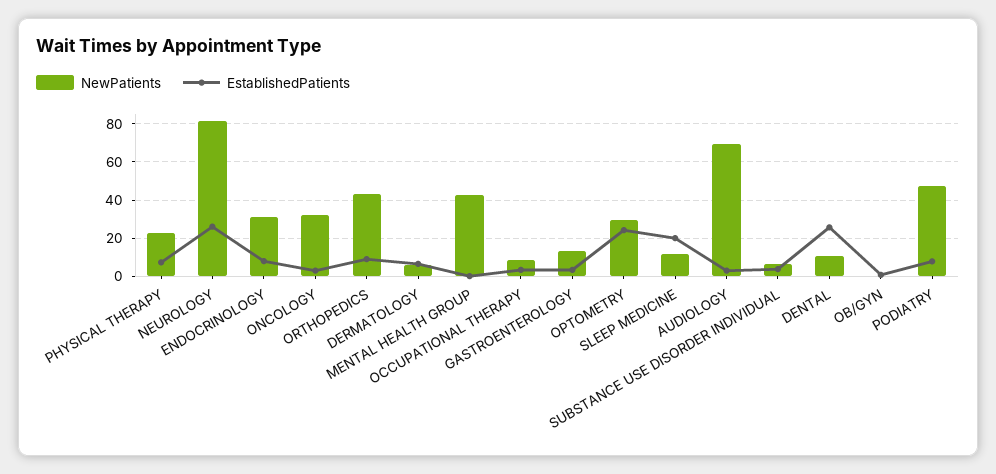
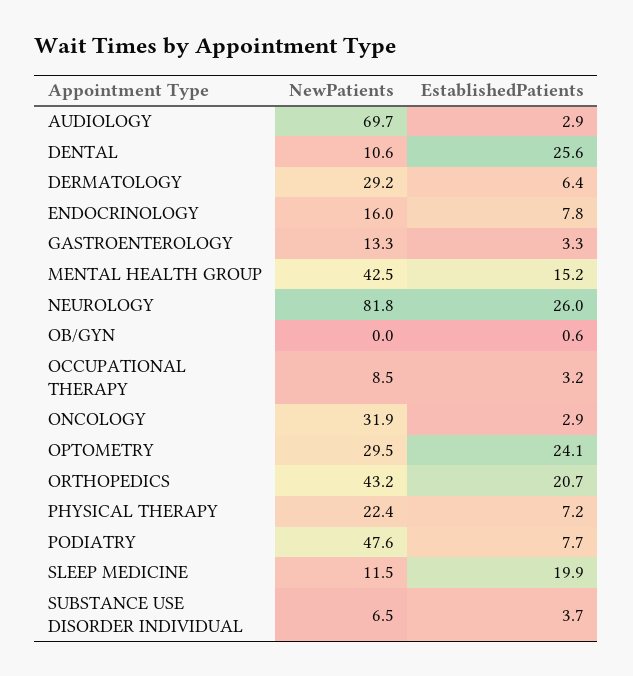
  {
    "NewPatients": {
      "PHYSICAL THERAPY": 22.4,
      "NEUROLOGY": 81.8,
-     "ENDOCRINOLOGY": 30,
+     "ENDOCRINOLOGY": 16,
      "ONCOLOGY": 31.9,
      "ORTHOPEDICS": 43.2,
-     "DERMATOLOGY": 5,
+     "DERMATOLOGY": 29.2,
      "MENTAL HEALTH GROUP": 42.5,
      "OCCUPATIONAL THERAPY": 8.5,
      "GASTROENTEROLOGY": 13.3,
      "OPTOMETRY": 29.5,
      "SLEEP MEDICINE": 11.5,
      "AUDIOLOGY": 69.7,
      "SUBSTANCE USE DISORDER INDIVIDUAL": 6.5,
      "DENTAL": 10.6,
      "OB/GYN": 0,
      "PODIATRY": 47.6
    },
    "EstablishedPatients": {
      "PHYSICAL THERAPY": 7.2,
      "NEUROLOGY": 26,
      "ENDOCRINOLOGY": 7.8,
      "ONCOLOGY": 2.9,
-     "ORTHOPEDICS": 10,
+     "ORTHOPEDICS": 20.7,
      "DERMATOLOGY": 6.4,
-     "MENTAL HEALTH GROUP": 0,
+     "MENTAL HEALTH GROUP": 15.2,
      "OCCUPATIONAL THERAPY": 3.2,
      "GASTROENTEROLOGY": 3.3,
      "OPTOMETRY": 24.1,
      "SLEEP MEDICINE": 19.9,
      "AUDIOLOGY": 2.9,
      "SUBSTANCE USE DISORDER INDIVIDUAL": 3.7,
      "DENTAL": 25.6,
      "OB/GYN": 0.6,
      "PODIATRY": 7.7
    }
  }

